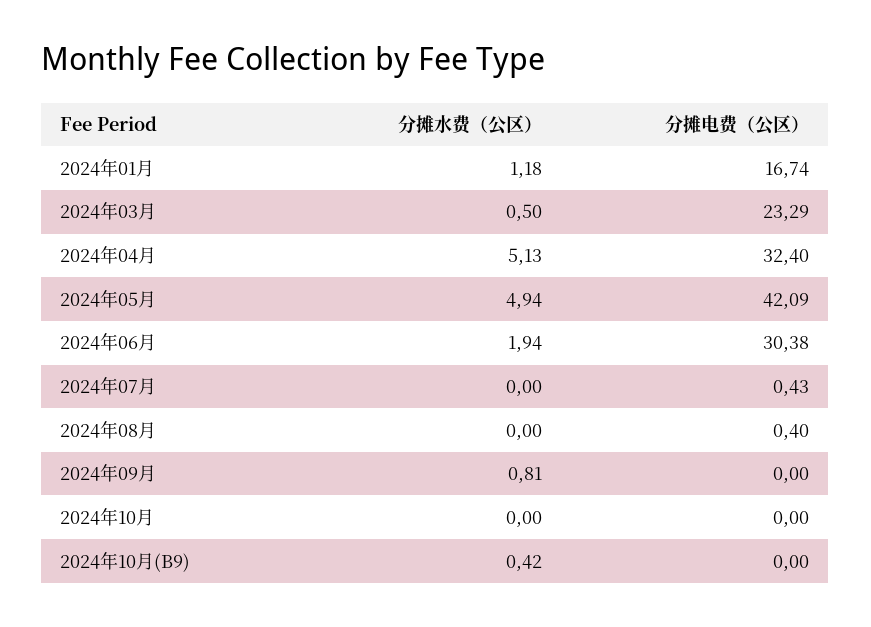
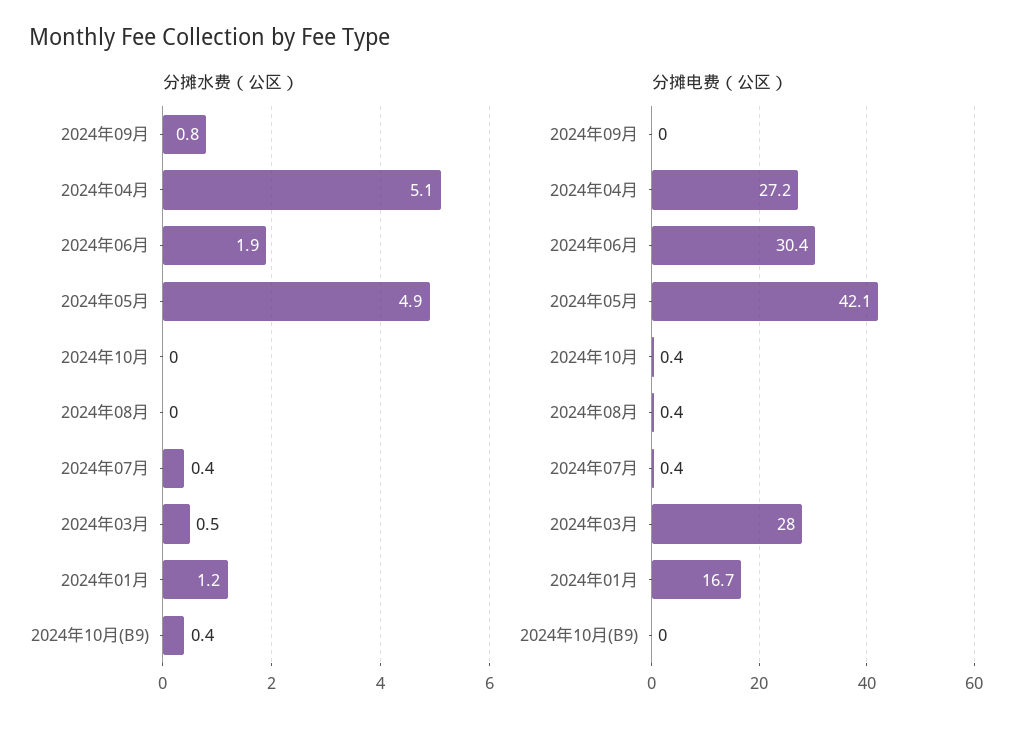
  {
    "分摊水费（公区）": {
      "2024年01月": 1.18,
      "2024年03月": 0.5,
      "2024年04月": 5.13,
      "2024年05月": 4.94,
      "2024年06月": 1.94,
-     "2024年07月": 0,
+     "2024年07月": 0.4,
      "2024年08月": 0,
      "2024年09月": 0.81,
      "2024年10月": 0,
      "2024年10月(B9)": 0.42
    },
    "分摊电费（公区）": {
      "2024年01月": 16.74,
-     "2024年03月": 23.29,
+     "2024年03月": 28,
-     "2024年04月": 32.4,
+     "2024年04月": 27.2,
      "2024年05月": 42.09,
      "2024年06月": 30.38,
      "2024年07月": 0.43,
      "2024年08月": 0.4,
      "2024年09月": 0,
-     "2024年10月": 0,
+     "2024年10月": 0.4,
      "2024年10月(B9)": 0
    }
  }

